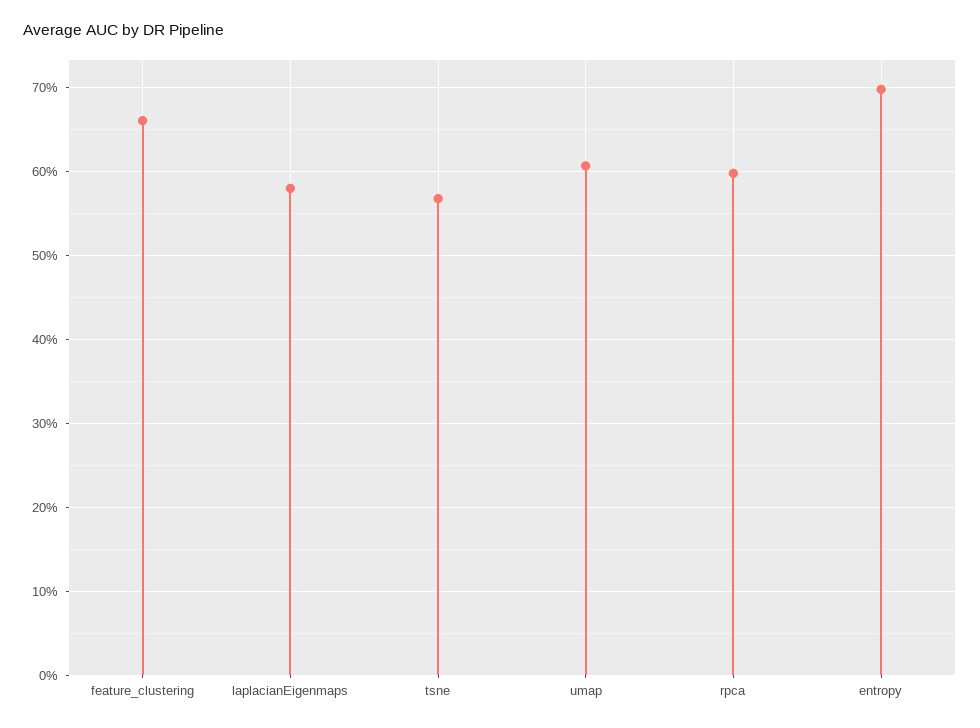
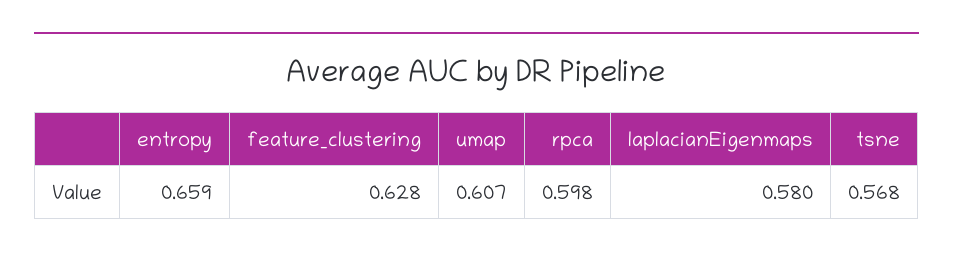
  {
-   "feature_clustering": 0.66,
+   "feature_clustering": 0.628,
    "laplacianEigenmaps": 0.58,
    "tsne": 0.568,
    "umap": 0.607,
    "rpca": 0.598,
-   "entropy": 0.7
+   "entropy": 0.659
  }

